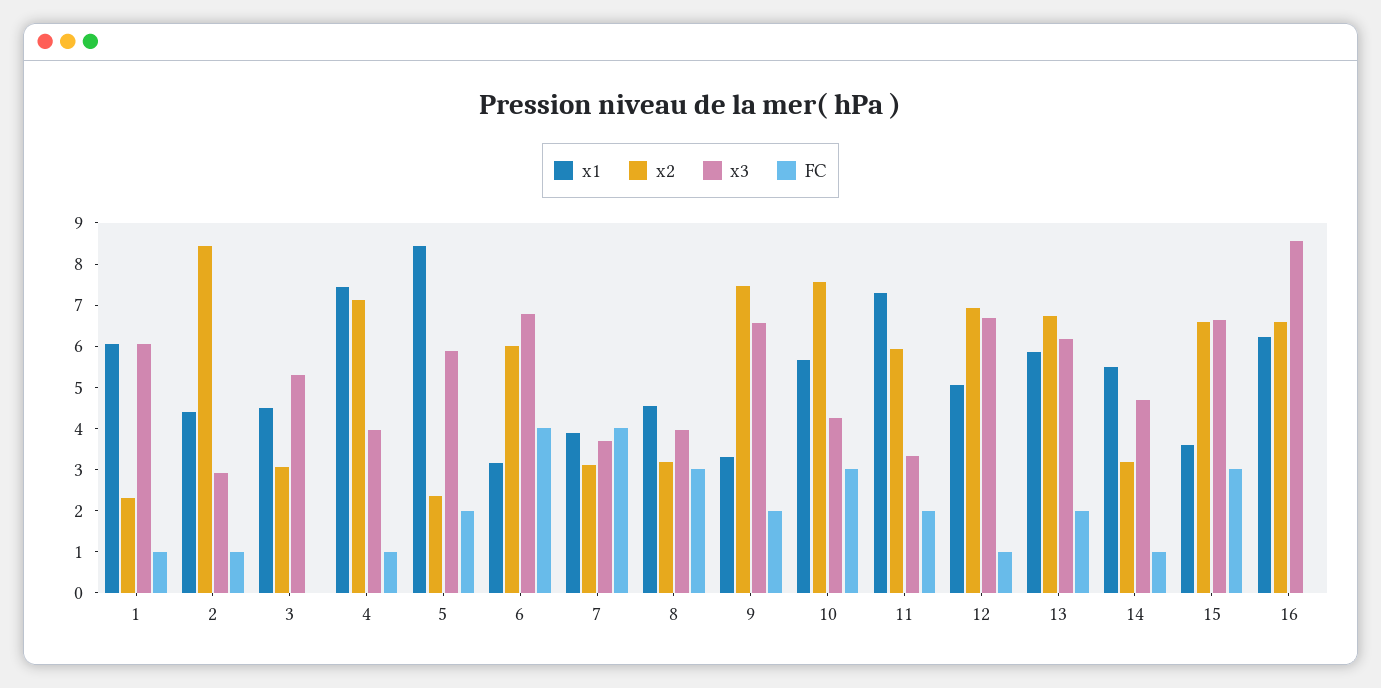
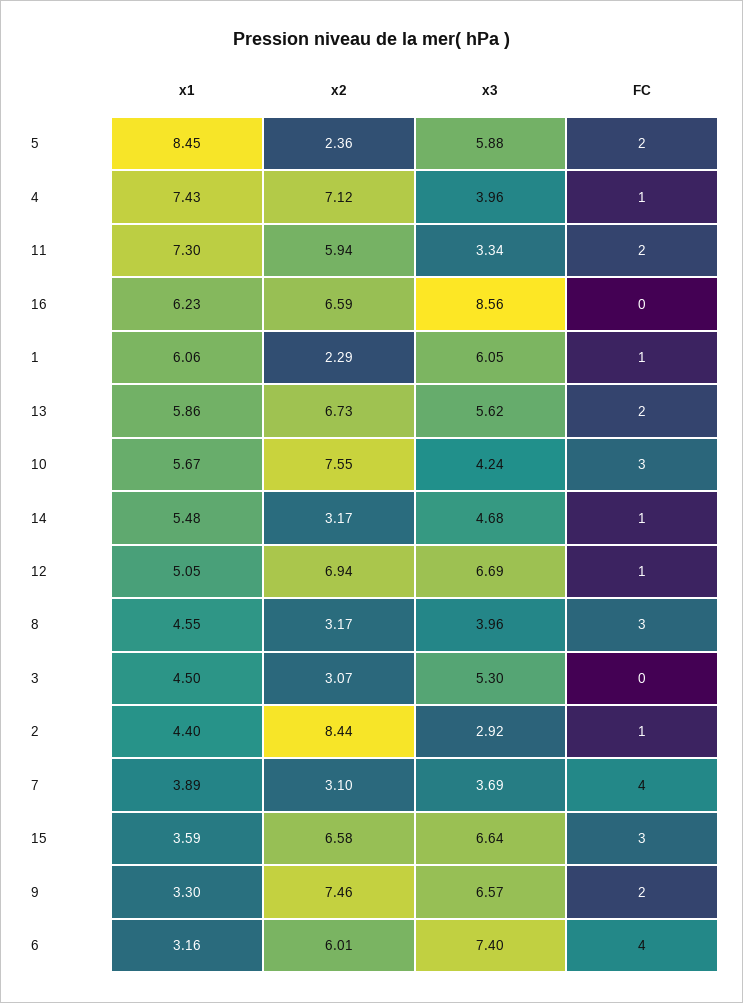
  {
    "x1": {
      "1": 6.06,
      "2": 4.4,
      "3": 4.5,
      "4": 7.43,
      "5": 8.45,
      "6": 3.16,
      "7": 3.89,
      "8": 4.55,
      "9": 3.3,
      "10": 5.67,
      "11": 7.3,
      "12": 5.05,
      "13": 5.86,
      "14": 5.48,
      "15": 3.59,
      "16": 6.23
    },
    "x2": {
      "1": 2.29,
      "2": 8.44,
      "3": 3.07,
      "4": 7.12,
      "5": 2.36,
      "6": 6.01,
      "7": 3.1,
      "8": 3.17,
      "9": 7.46,
      "10": 7.55,
      "11": 5.94,
      "12": 6.94,
      "13": 6.73,
      "14": 3.17,
      "15": 6.58,
      "16": 6.59
    },
    "x3": {
      "1": 6.05,
      "2": 2.92,
      "3": 5.3,
      "4": 3.96,
      "5": 5.88,
-     "6": 6.8,
+     "6": 7.4,
      "7": 3.69,
      "8": 3.96,
      "9": 6.57,
      "10": 4.24,
      "11": 3.34,
      "12": 6.69,
-     "13": 6.2,
+     "13": 5.62,
      "14": 4.68,
      "15": 6.64,
      "16": 8.56
    },
    "FC": {
      "1": 1,
      "2": 1,
      "3": 0,
      "4": 1,
      "5": 2,
      "6": 4,
      "7": 4,
      "8": 3,
      "9": 2,
      "10": 3,
      "11": 2,
      "12": 1,
      "13": 2,
      "14": 1,
      "15": 3,
      "16": 0
    }
  }

